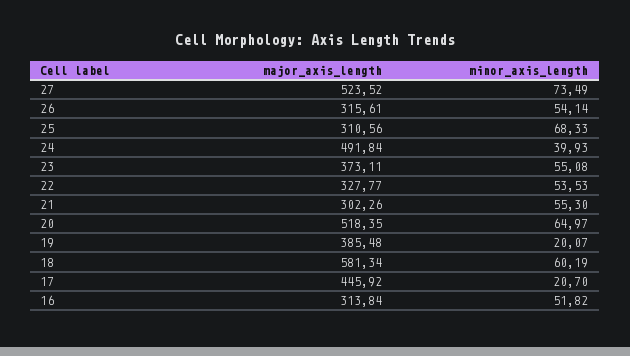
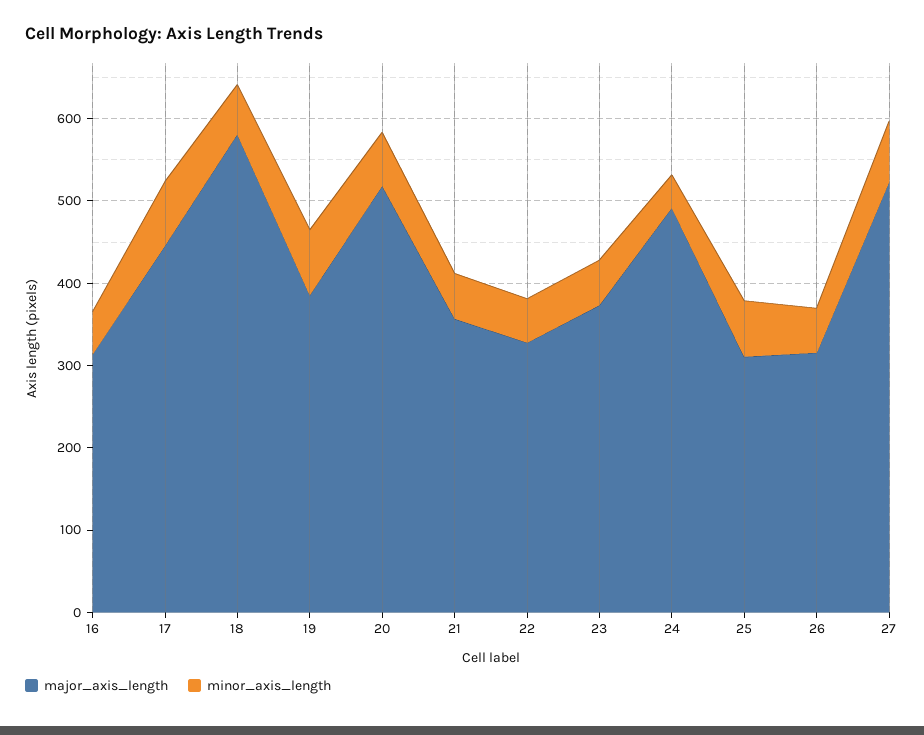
  {
    "major_axis_length": {
      "27": 523.52,
      "26": 315.61,
      "25": 310.56,
      "24": 491.84,
      "23": 373.11,
      "22": 327.77,
-     "21": 302.26,
+     "21": 360,
      "20": 518.35,
      "19": 385.48,
      "18": 581.34,
      "17": 445.92,
      "16": 313.84
    },
    "minor_axis_length": {
      "27": 73.49,
      "26": 54.14,
      "25": 68.33,
      "24": 39.93,
      "23": 55.08,
      "22": 53.53,
      "21": 55.3,
      "20": 64.97,
-     "19": 20.07,
+     "19": 80,
      "18": 60.19,
-     "17": 20.7,
+     "17": 80,
      "16": 51.82
    }
  }

